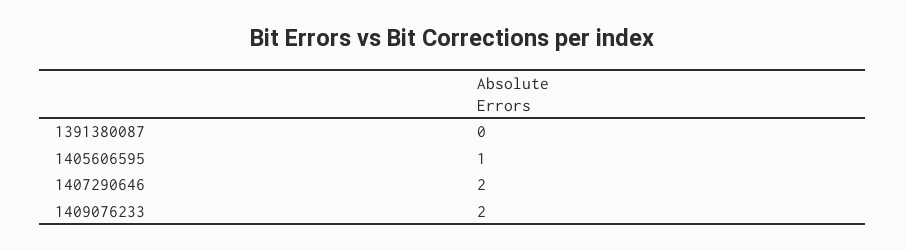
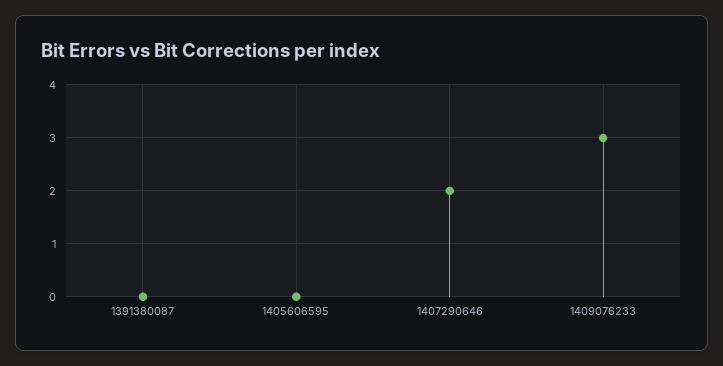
  {
    "1391380087": 0,
-   "1405606595": 1,
+   "1405606595": 0,
    "1407290646": 2,
-   "1409076233": 2
+   "1409076233": 3
  }

